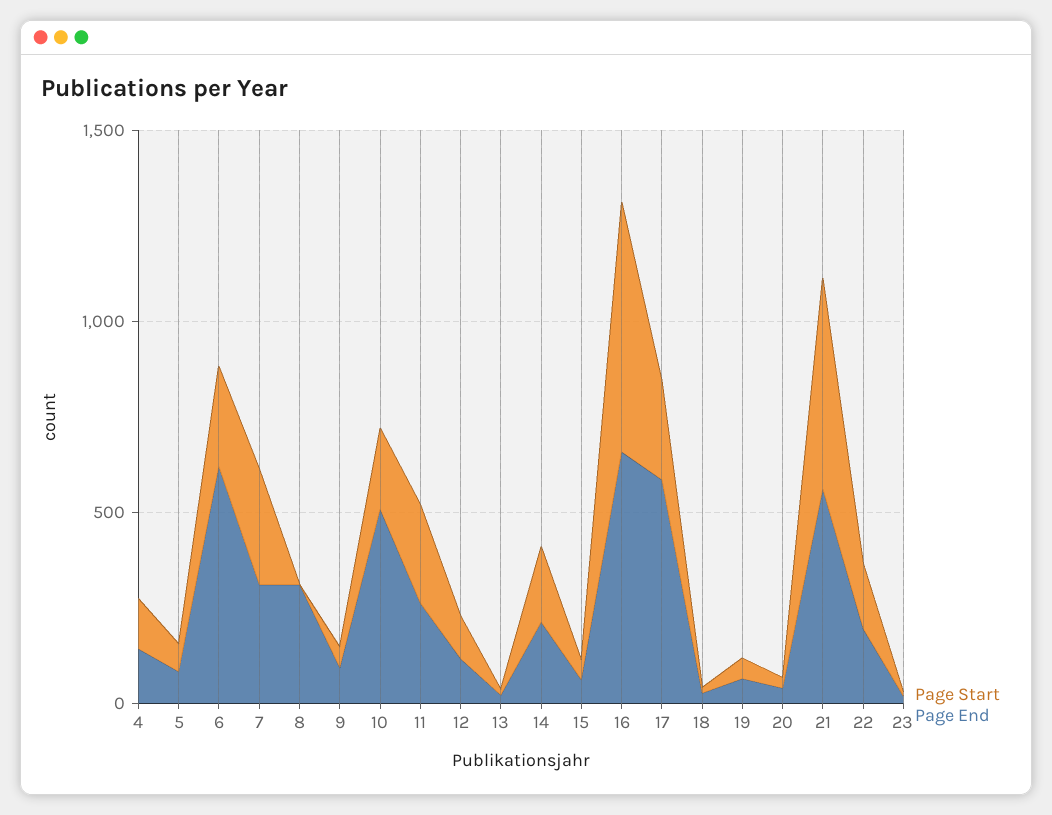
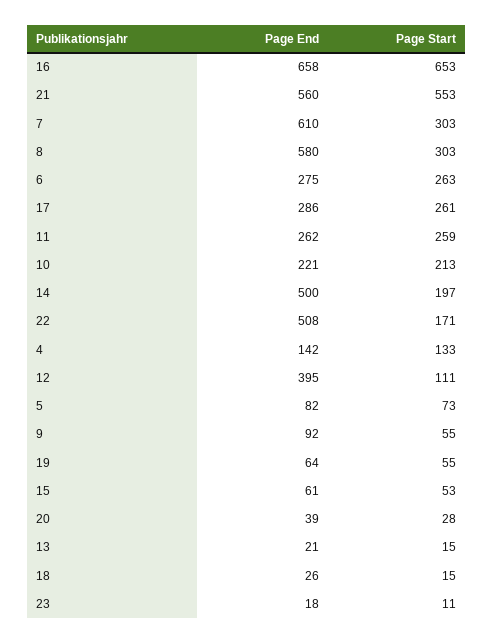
  {
    "Page Start": {
      "4": 133,
      "5": 73,
      "6": 263,
      "7": 303,
-     "8": 0,
+     "8": 303,
      "9": 55,
      "10": 213,
      "11": 259,
      "12": 111,
      "13": 15,
      "14": 197,
      "15": 53,
      "16": 653,
      "17": 261,
      "18": 15,
      "19": 55,
      "20": 28,
      "21": 553,
      "22": 171,
      "23": 11
    },
    "Page End": {
      "4": 142,
      "5": 82,
-     "6": 600,
+     "6": 275,
-     "7": 300,
+     "7": 610,
-     "8": 300,
+     "8": 580,
      "9": 92,
-     "10": 500,
+     "10": 221,
      "11": 262,
-     "12": 100,
+     "12": 395,
      "13": 21,
-     "14": 200,
+     "14": 500,
      "15": 61,
      "16": 658,
-     "17": 600,
+     "17": 286,
      "18": 26,
      "19": 64,
      "20": 39,
      "21": 560,
-     "22": 200,
+     "22": 508,
      "23": 18
    }
  }

